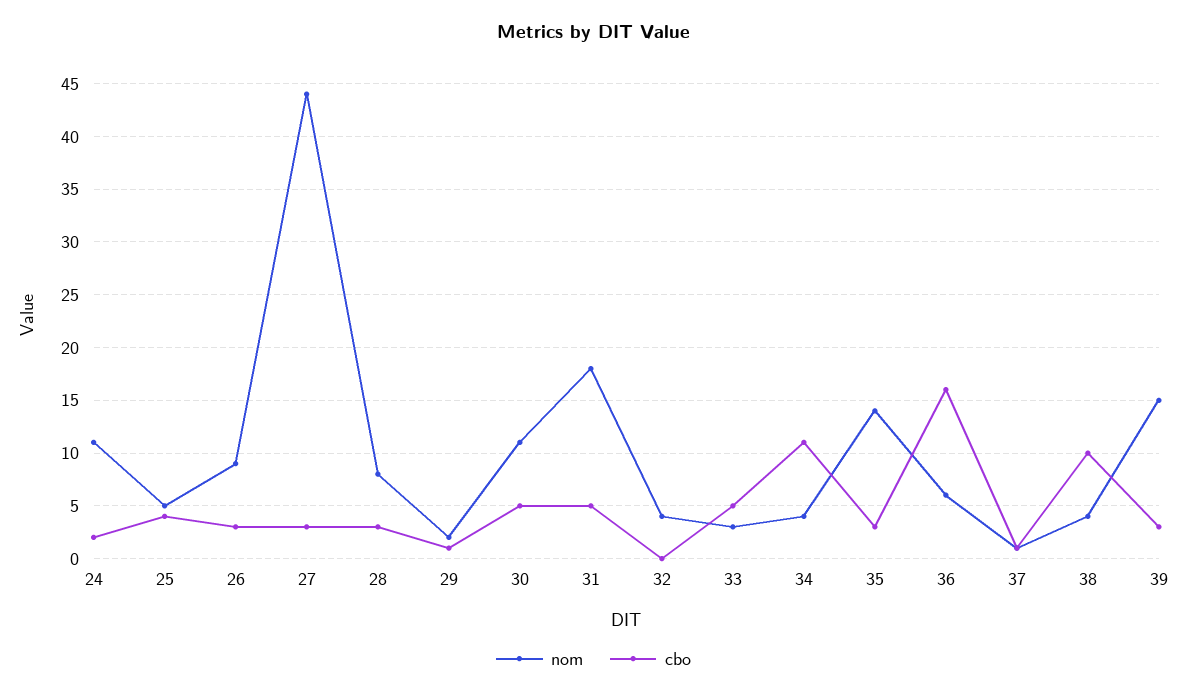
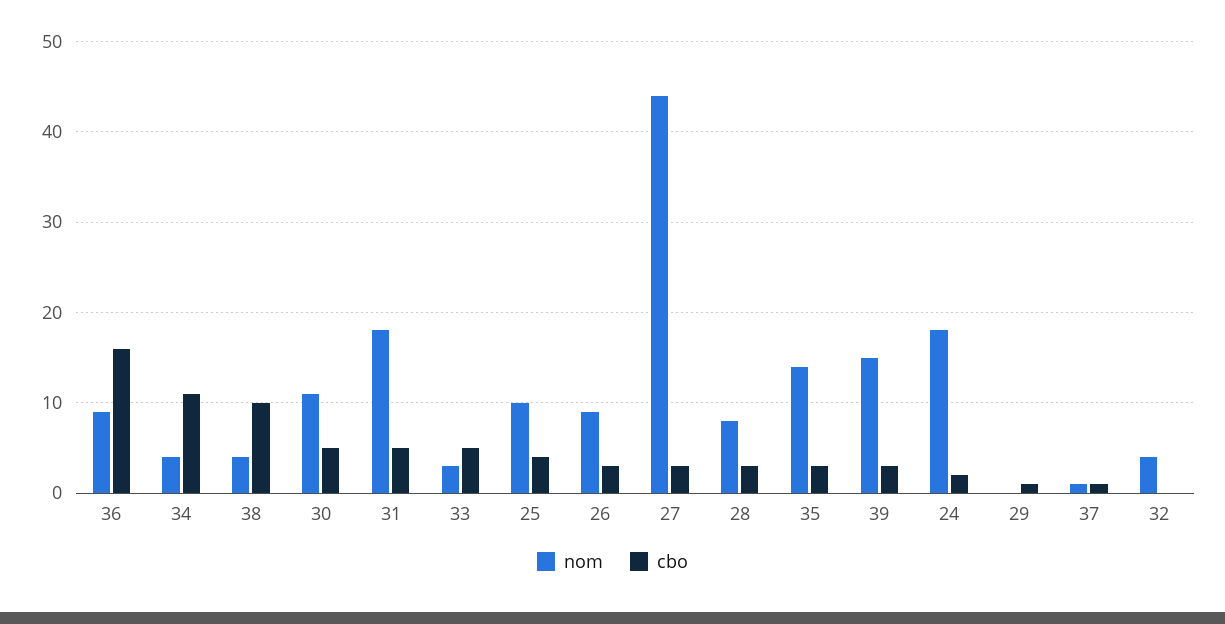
  {
    "nom": {
-     "24": 11,
+     "24": 18,
-     "25": 5,
+     "25": 10,
      "26": 9,
      "27": 44,
      "28": 8,
-     "29": 2,
+     "29": 0,
      "30": 11,
      "31": 18,
      "32": 4,
      "33": 3,
      "34": 4,
      "35": 14,
-     "36": 6,
+     "36": 9,
      "37": 1,
      "38": 4,
      "39": 15
    },
    "cbo": {
      "24": 2,
      "25": 4,
      "26": 3,
      "27": 3,
      "28": 3,
      "29": 1,
      "30": 5,
      "31": 5,
      "32": 0,
      "33": 5,
      "34": 11,
      "35": 3,
      "36": 16,
      "37": 1,
      "38": 10,
      "39": 3
    }
  }

